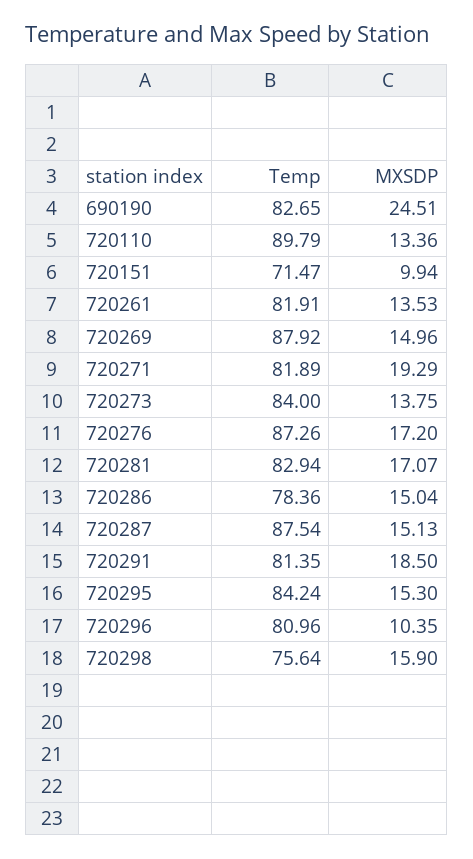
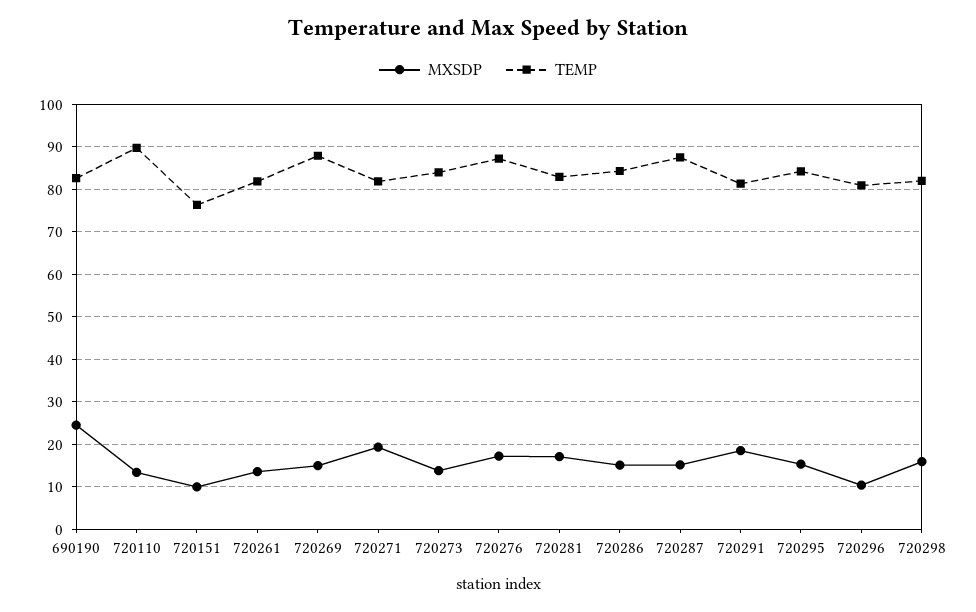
  {
    "Temp": {
      "690190": 82.65,
      "720110": 89.79,
-     "720151": 71.47,
+     "720151": 76,
      "720261": 81.91,
      "720269": 87.92,
      "720271": 81.89,
      "720273": 84,
      "720276": 87.26,
      "720281": 82.94,
-     "720286": 78.36,
+     "720286": 84,
      "720287": 87.54,
      "720291": 81.35,
      "720295": 84.24,
      "720296": 80.96,
-     "720298": 75.64
+     "720298": 82
    },
    "MXSDP": {
      "690190": 24.51,
      "720110": 13.36,
      "720151": 9.94,
      "720261": 13.53,
      "720269": 14.96,
      "720271": 19.29,
      "720273": 13.75,
      "720276": 17.2,
      "720281": 17.07,
      "720286": 15.04,
      "720287": 15.13,
      "720291": 18.5,
      "720295": 15.3,
      "720296": 10.35,
      "720298": 15.9
    }
  }

